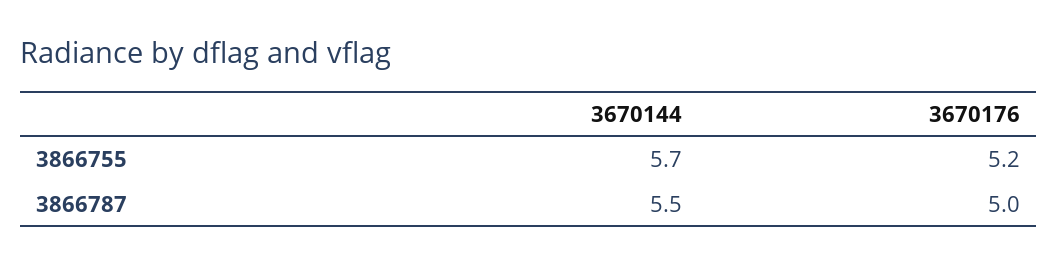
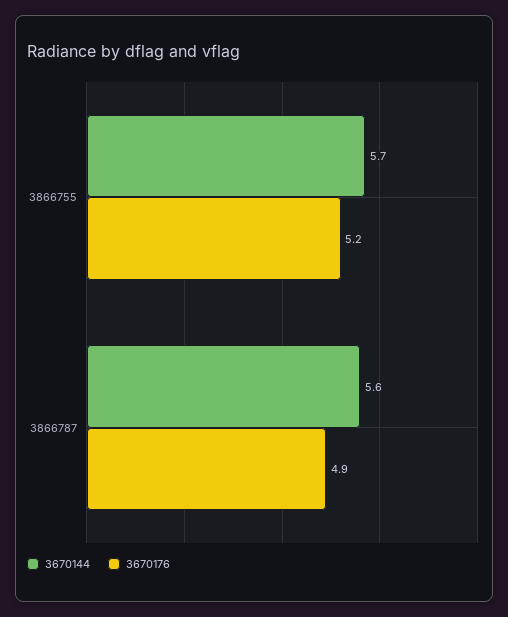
  {
    "3670144": {
      "3866755": 5.7,
-     "3866787": 5.5
+     "3866787": 5.6
    },
    "3670176": {
      "3866755": 5.2,
-     "3866787": 5
+     "3866787": 4.9
    }
  }

